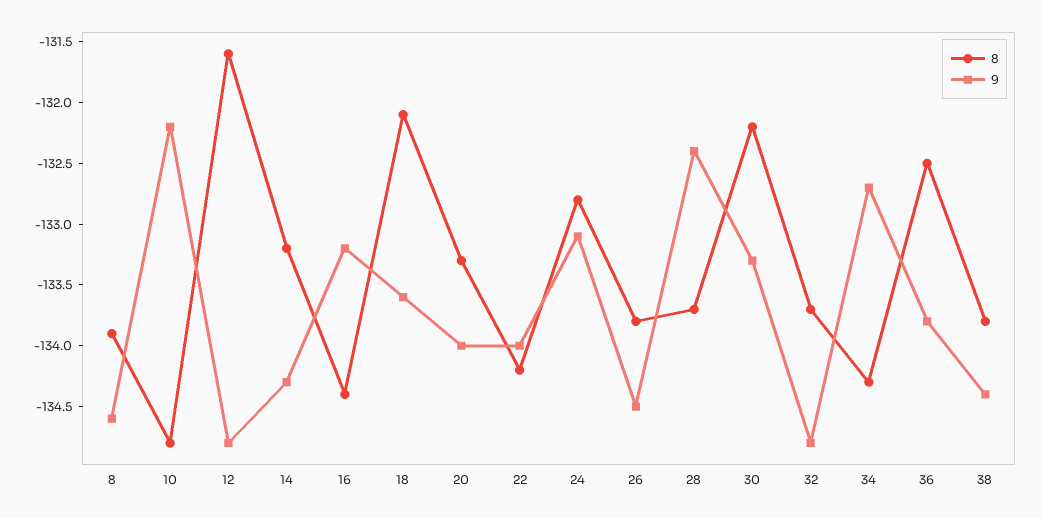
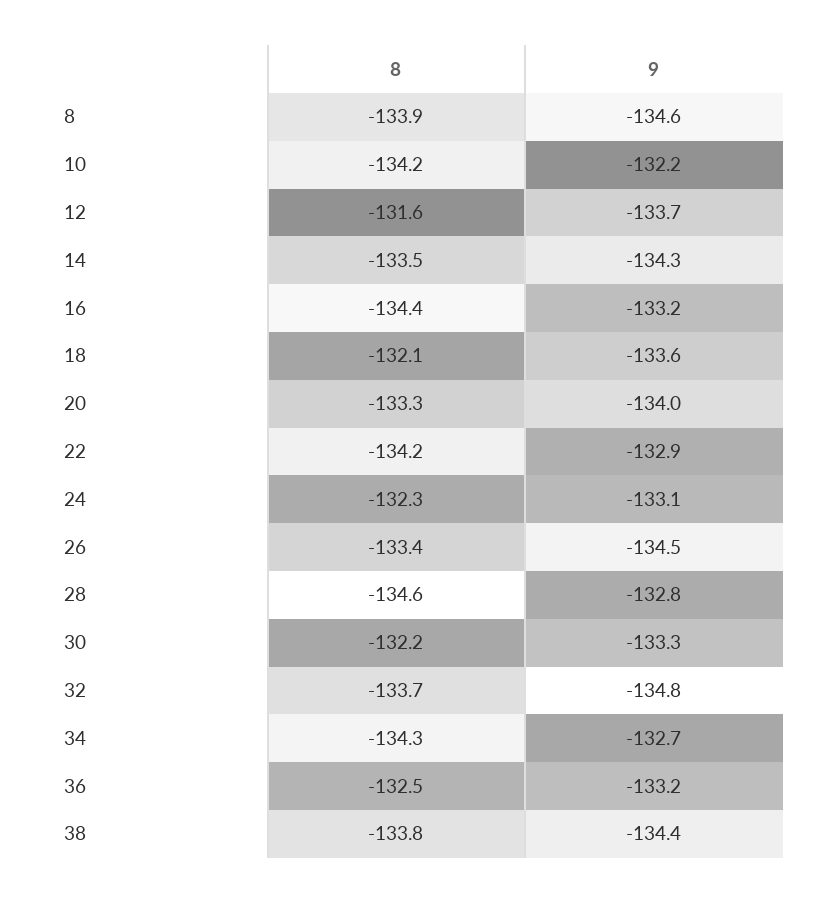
  {
    "8": {
      "8": -133.9,
-     "10": -134.8,
+     "10": -134.2,
      "12": -131.6,
-     "14": -133.2,
+     "14": -133.5,
      "16": -134.4,
      "18": -132.1,
      "20": -133.3,
      "22": -134.2,
-     "24": -132.8,
+     "24": -132.3,
-     "26": -133.8,
+     "26": -133.4,
-     "28": -133.7,
+     "28": -134.6,
      "30": -132.2,
      "32": -133.7,
      "34": -134.3,
      "36": -132.5,
      "38": -133.8
    },
    "9": {
      "8": -134.6,
      "10": -132.2,
-     "12": -134.8,
+     "12": -133.7,
      "14": -134.3,
      "16": -133.2,
      "18": -133.6,
      "20": -134,
-     "22": -134,
+     "22": -132.9,
      "24": -133.1,
      "26": -134.5,
-     "28": -132.4,
+     "28": -132.8,
      "30": -133.3,
      "32": -134.8,
      "34": -132.7,
-     "36": -133.8,
+     "36": -133.2,
      "38": -134.4
    }
  }

